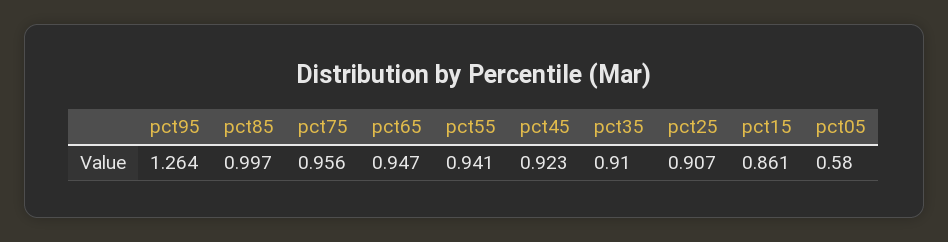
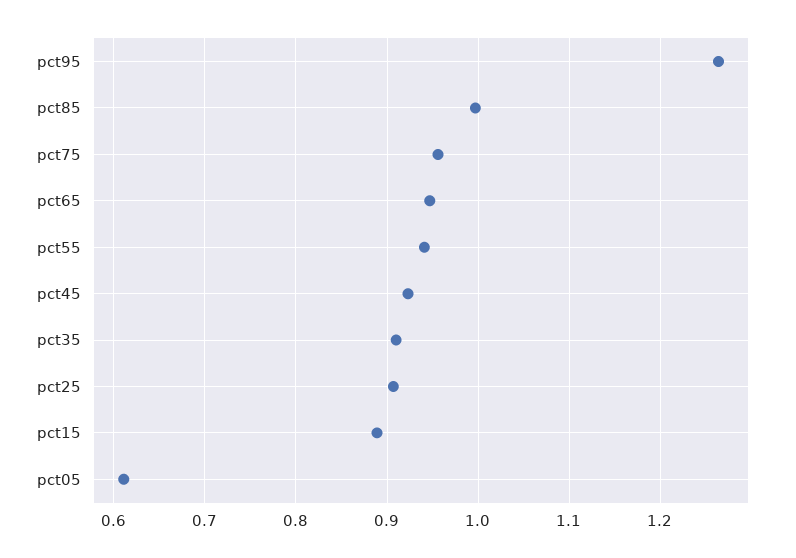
  {
    "pct95": 1.264,
    "pct85": 0.997,
    "pct75": 0.956,
    "pct65": 0.947,
    "pct55": 0.941,
    "pct45": 0.923,
    "pct35": 0.91,
    "pct25": 0.907,
-   "pct15": 0.861,
+   "pct15": 0.89,
-   "pct05": 0.58
+   "pct05": 0.61
  }

